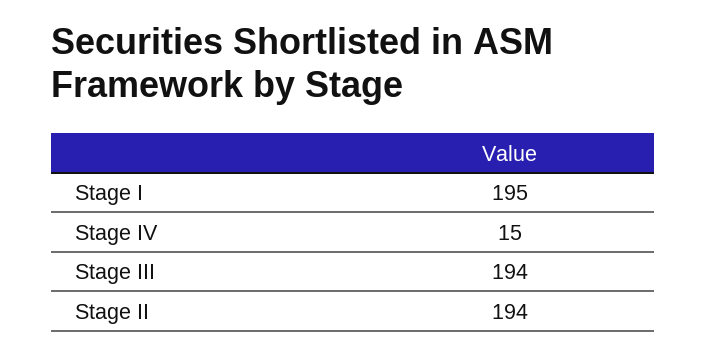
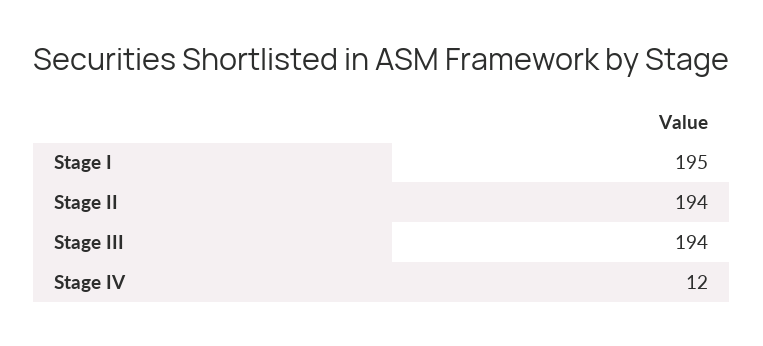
  {
    "Stage I": 195,
-   "Stage IV": 15,
+   "Stage IV": 12,
    "Stage III": 194,
    "Stage II": 194
  }

